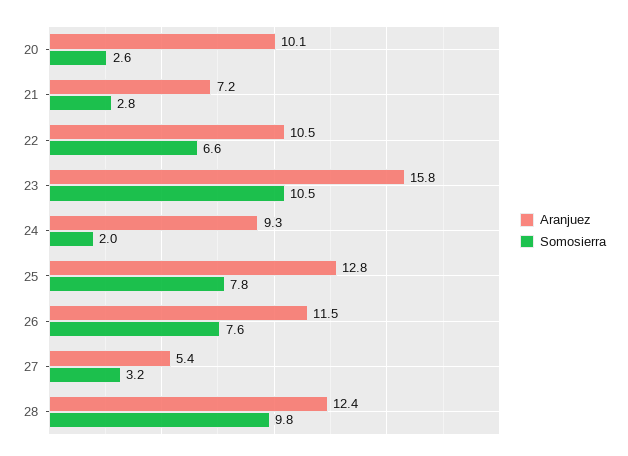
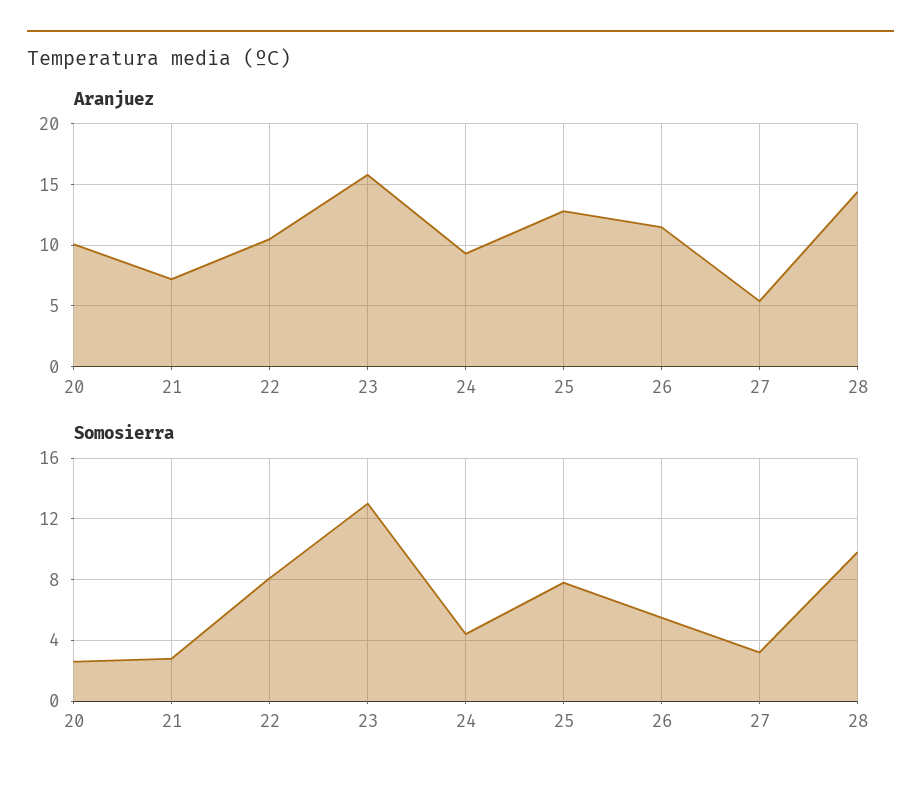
  {
    "Aranjuez": {
      "20": 10.1,
      "21": 7.2,
      "22": 10.5,
      "23": 15.8,
      "24": 9.3,
      "25": 12.8,
      "26": 11.5,
      "27": 5.4,
-     "28": 12.4
+     "28": 14.5
    },
    "Somosierra": {
      "20": 2.6,
      "21": 2.8,
-     "22": 6.6,
+     "22": 8,
-     "23": 10.5,
+     "23": 13,
-     "24": 2,
+     "24": 4.5,
      "25": 7.8,
-     "26": 7.6,
+     "26": 5.5,
      "27": 3.2,
      "28": 9.8
    }
  }

